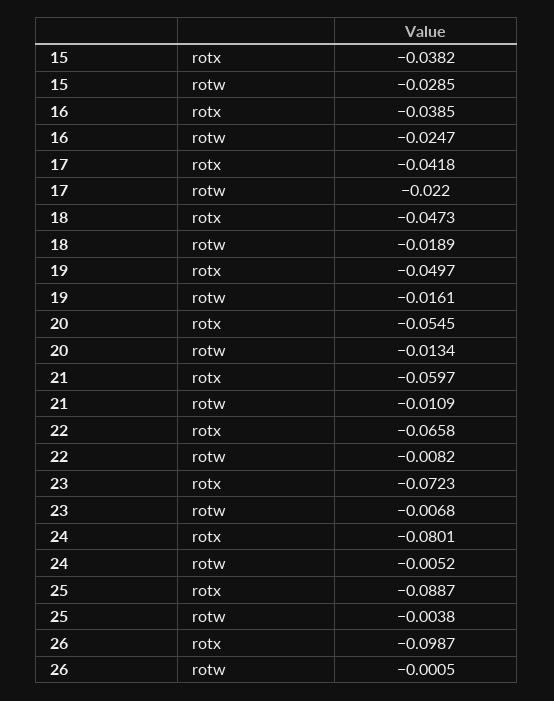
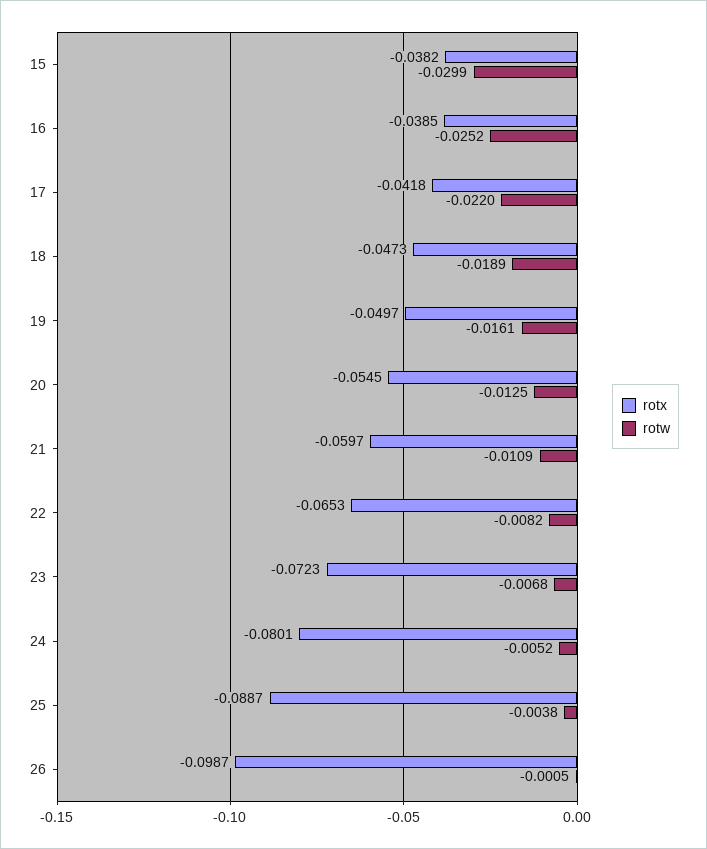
  {
    "rotx": {
      "15": -0.0382,
      "16": -0.0385,
      "17": -0.0418,
      "18": -0.0473,
      "19": -0.0497,
      "20": -0.0545,
      "21": -0.0597,
-     "22": -0.0658,
+     "22": -0.0653,
      "23": -0.0723,
      "24": -0.0801,
      "25": -0.0887,
      "26": -0.0987
    },
    "rotw": {
-     "15": -0.0285,
+     "15": -0.0299,
-     "16": -0.0247,
+     "16": -0.0252,
      "17": -0.022,
      "18": -0.0189,
      "19": -0.0161,
-     "20": -0.0134,
+     "20": -0.0125,
      "21": -0.0109,
      "22": -0.0082,
      "23": -0.0068,
      "24": -0.0052,
      "25": -0.0038,
      "26": -0.0005
    }
  }

